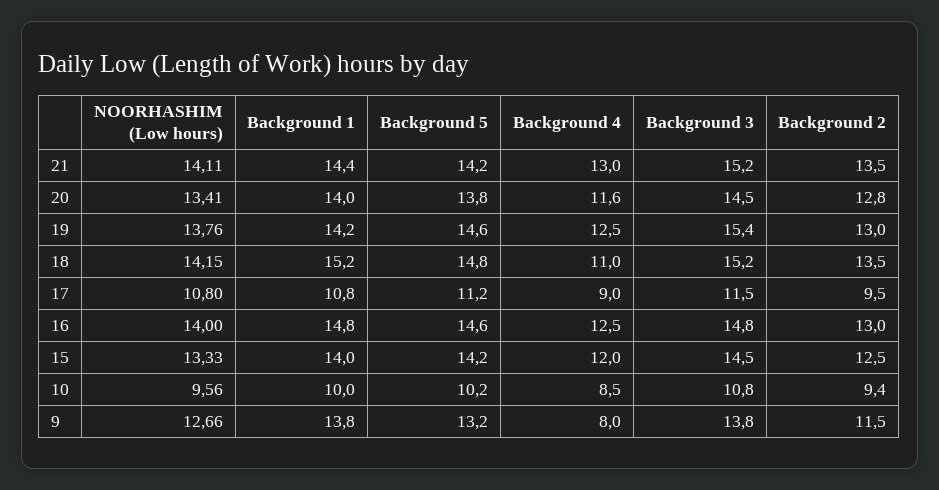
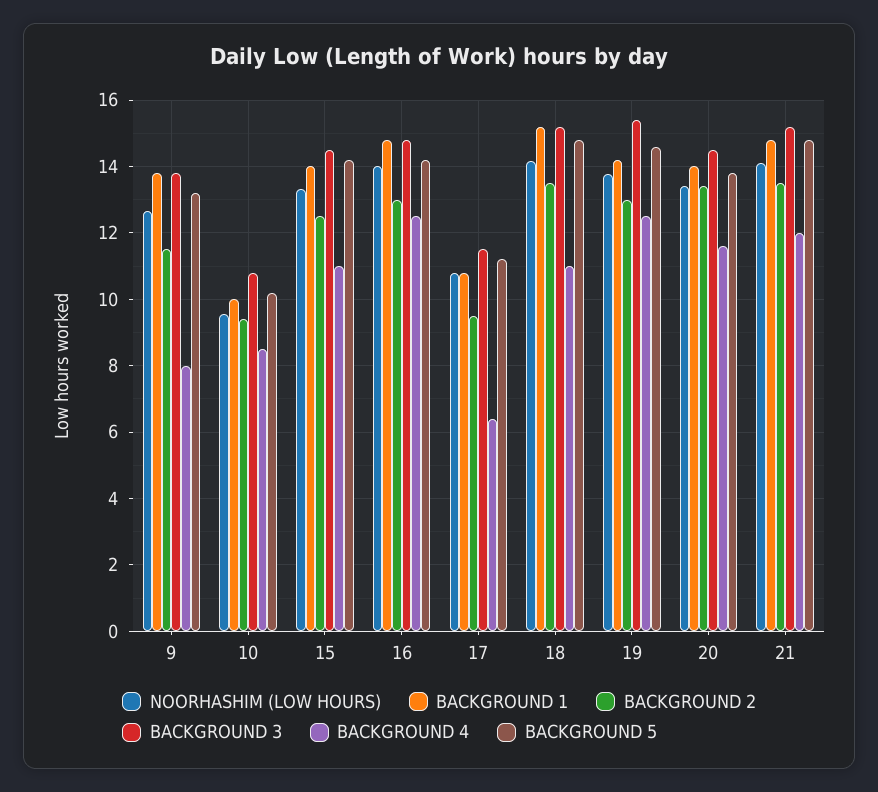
  {
    "NOORHASHIM (Low hours)": {
      "21": 14.11,
      "20": 13.41,
      "19": 13.76,
      "18": 14.15,
      "17": 10.8,
      "16": 14,
      "15": 13.33,
      "10": 9.56,
      "9": 12.66
    },
    "Background 1": {
-     "21": 14.4,
+     "21": 14.8,
      "20": 14,
      "19": 14.2,
      "18": 15.2,
      "17": 10.8,
      "16": 14.8,
      "15": 14,
      "10": 10,
      "9": 13.8
    },
    "Background 5": {
-     "21": 14.2,
+     "21": 14.8,
      "20": 13.8,
      "19": 14.6,
      "18": 14.8,
      "17": 11.2,
-     "16": 14.6,
+     "16": 14.2,
      "15": 14.2,
      "10": 10.2,
      "9": 13.2
    },
    "Background 4": {
-     "21": 13,
+     "21": 12,
      "20": 11.6,
      "19": 12.5,
      "18": 11,
-     "17": 9,
+     "17": 6.4,
      "16": 12.5,
-     "15": 12,
+     "15": 11,
      "10": 8.5,
      "9": 8
    },
    "Background 3": {
      "21": 15.2,
      "20": 14.5,
      "19": 15.4,
      "18": 15.2,
      "17": 11.5,
      "16": 14.8,
      "15": 14.5,
      "10": 10.8,
      "9": 13.8
    },
    "Background 2": {
      "21": 13.5,
-     "20": 12.8,
+     "20": 13.4,
      "19": 13,
      "18": 13.5,
      "17": 9.5,
      "16": 13,
      "15": 12.5,
      "10": 9.4,
      "9": 11.5
    }
  }

